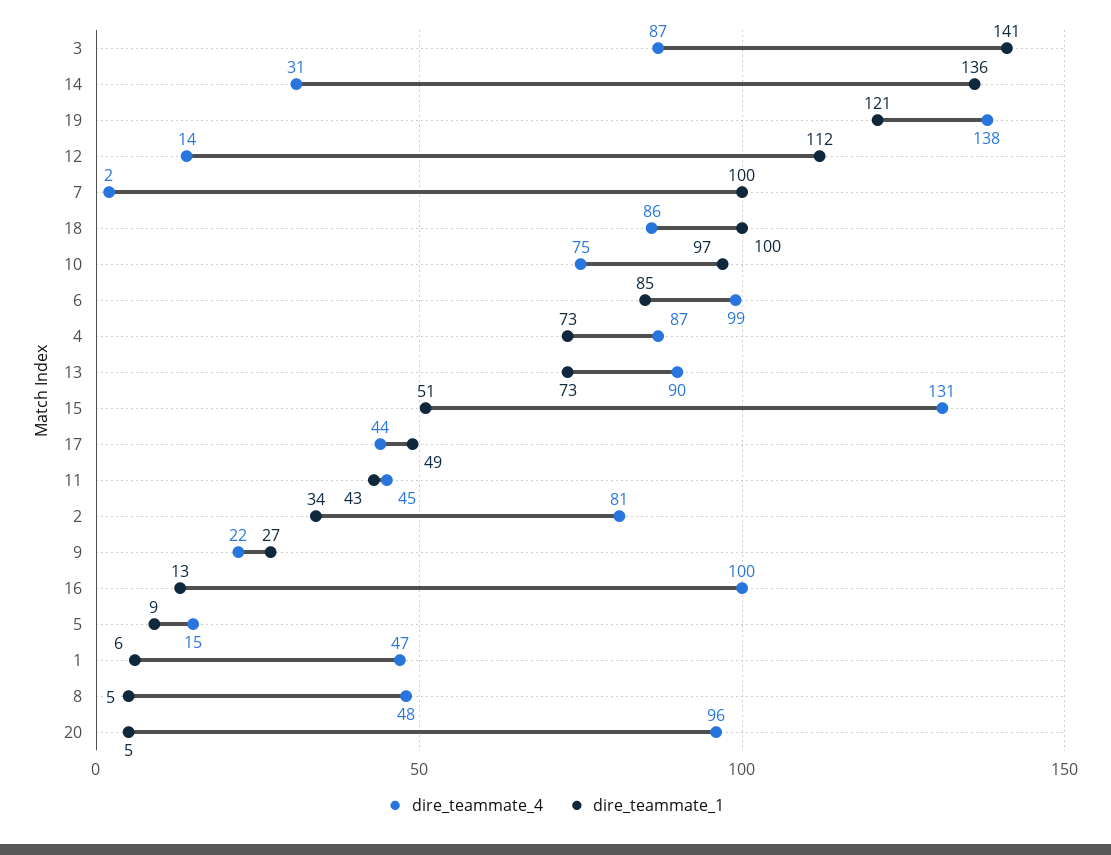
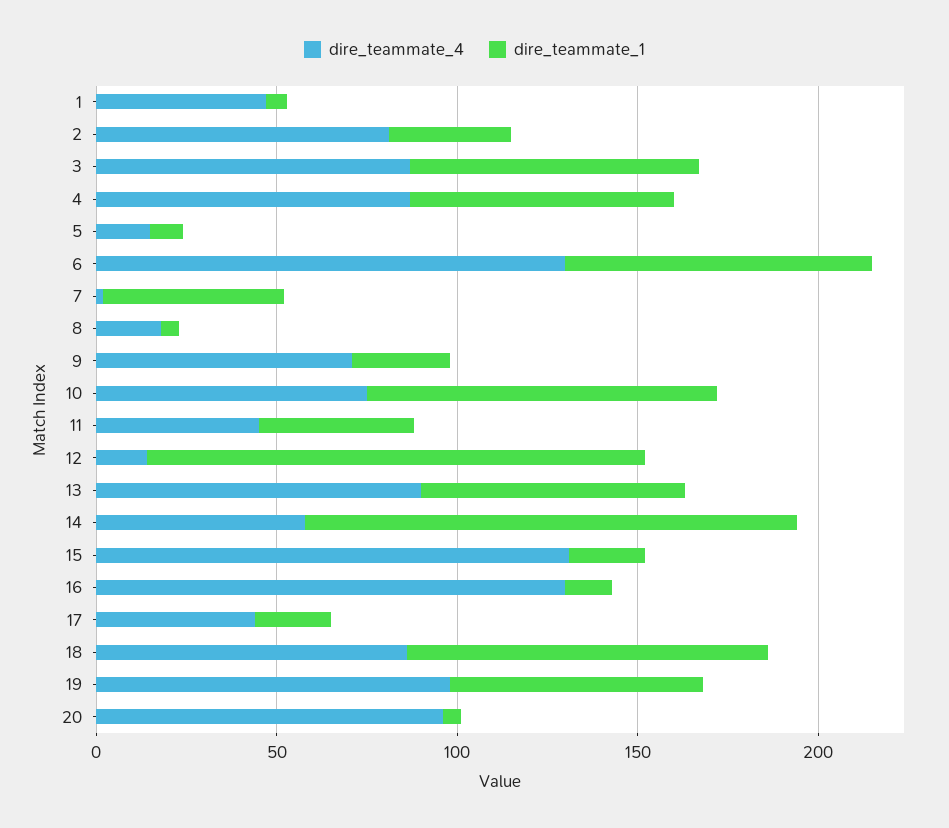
  {
    "dire_teammate_4": {
      "3": 87,
-     "14": 31,
+     "14": 60,
-     "19": 138,
+     "19": 100,
      "12": 14,
      "7": 2,
      "18": 86,
      "10": 75,
-     "6": 99,
+     "6": 130,
      "4": 87,
      "13": 90,
      "15": 131,
      "17": 44,
      "11": 45,
      "2": 81,
-     "9": 22,
+     "9": 70,
-     "16": 100,
+     "16": 130,
      "5": 15,
      "1": 47,
-     "8": 48,
+     "8": 20,
      "20": 96
    },
    "dire_teammate_1": {
-     "3": 141,
+     "3": 80,
      "14": 136,
-     "19": 121,
+     "19": 70,
-     "12": 112,
+     "12": 140,
-     "7": 100,
+     "7": 50,
      "18": 100,
      "10": 97,
      "6": 85,
      "4": 73,
      "13": 73,
-     "15": 51,
+     "15": 20,
-     "17": 49,
+     "17": 20,
      "11": 43,
      "2": 34,
      "9": 27,
      "16": 13,
      "5": 9,
      "1": 6,
      "8": 5,
      "20": 5
    }
  }

